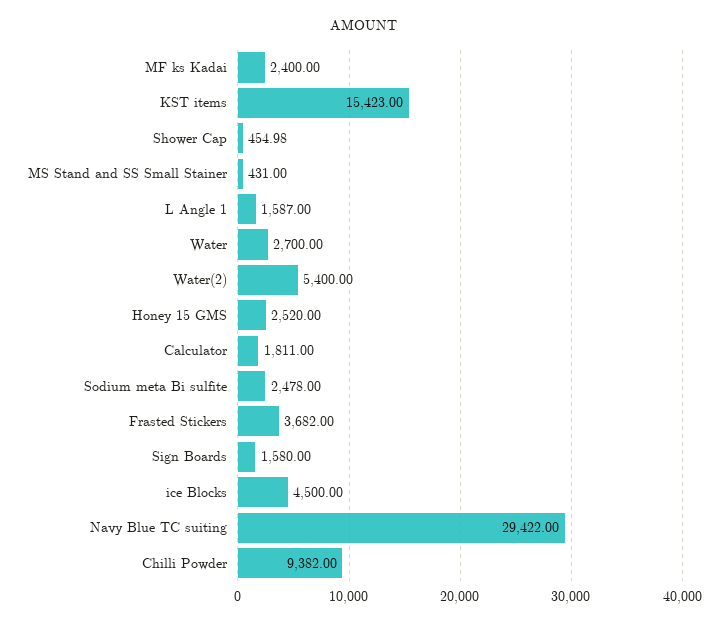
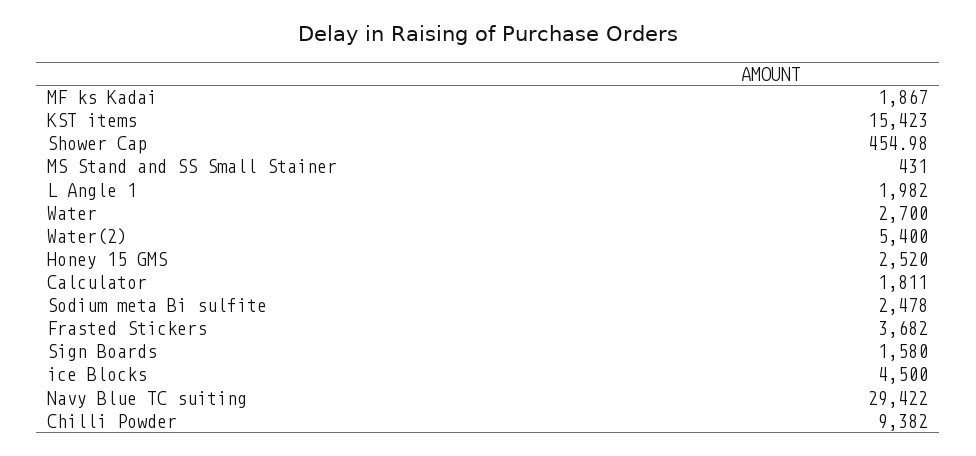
  {
-   "MF ks Kadai": 2400,
+   "MF ks Kadai": 1867,
    "KST items": 15423,
    "Shower Cap": 454.98,
    "MS Stand and SS Small Stainer": 431,
-   "L Angle 1": 1587,
+   "L Angle 1": 1982,
    "Water": 2700,
    "Water(2)": 5400,
    "Honey 15 GMS": 2520,
    "Calculator": 1811,
    "Sodium meta Bi sulfite": 2478,
    "Frasted Stickers": 3682,
    "Sign Boards": 1580,
    "ice Blocks": 4500,
    "Navy Blue TC suiting": 29422,
    "Chilli Powder": 9382
  }

